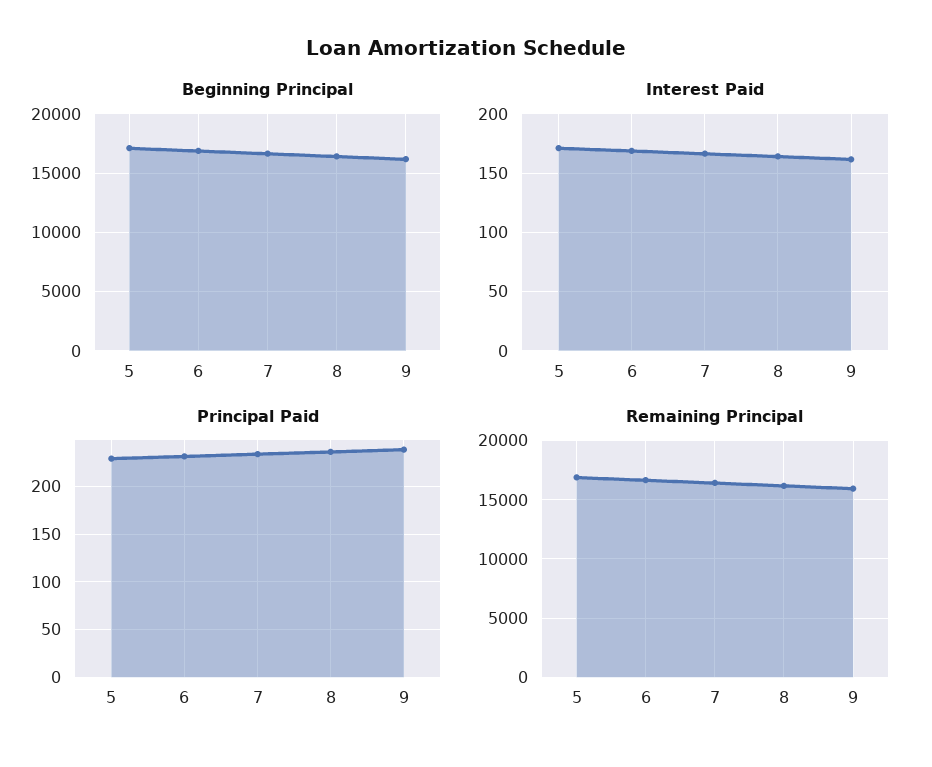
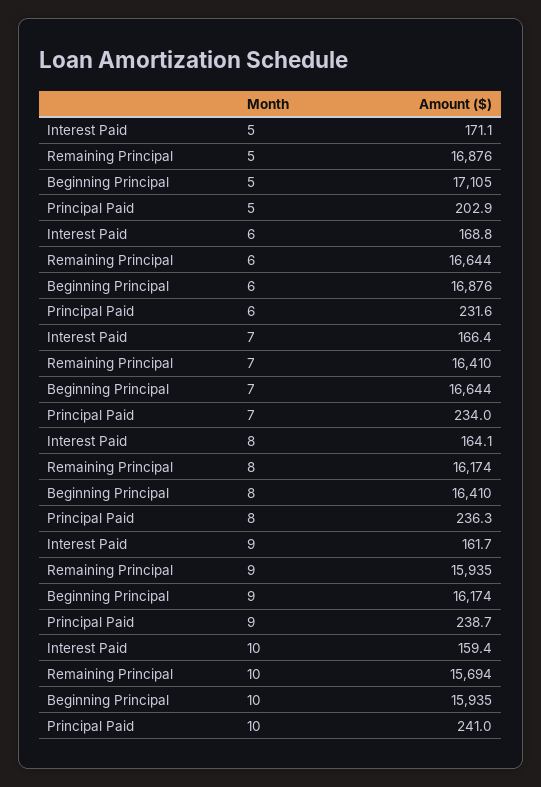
  {
    "Beginning Principal": {
      "5": 17105,
      "6": 16876,
      "7": 16644,
      "8": 16410,
-     "9": 16174
+     "9": 16174,
+     "10": 15935
    },
    "Interest Paid": {
      "5": 171.1,
      "6": 168.8,
      "7": 166.4,
      "8": 164.1,
-     "9": 161.7
+     "9": 161.7,
+     "10": 159.4
    },
    "Principal Paid": {
-     "5": 230,
+     "5": 202.9,
      "6": 231.6,
      "7": 234,
      "8": 236.3,
-     "9": 238.7
+     "9": 238.7,
+     "10": 241
    },
    "Remaining Principal": {
      "5": 16876,
      "6": 16644,
      "7": 16410,
      "8": 16174,
-     "9": 15935
+     "9": 15935,
+     "10": 15694
    }
  }

